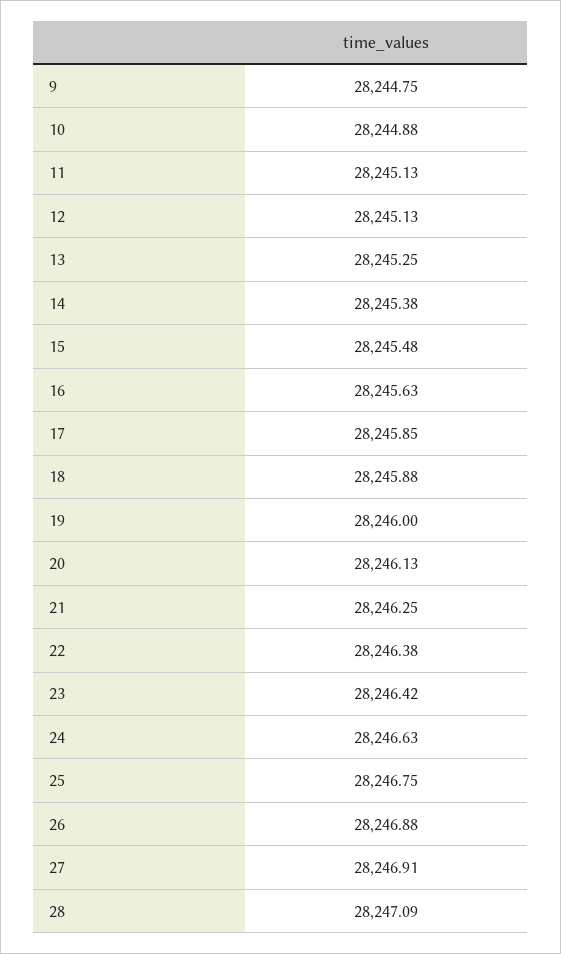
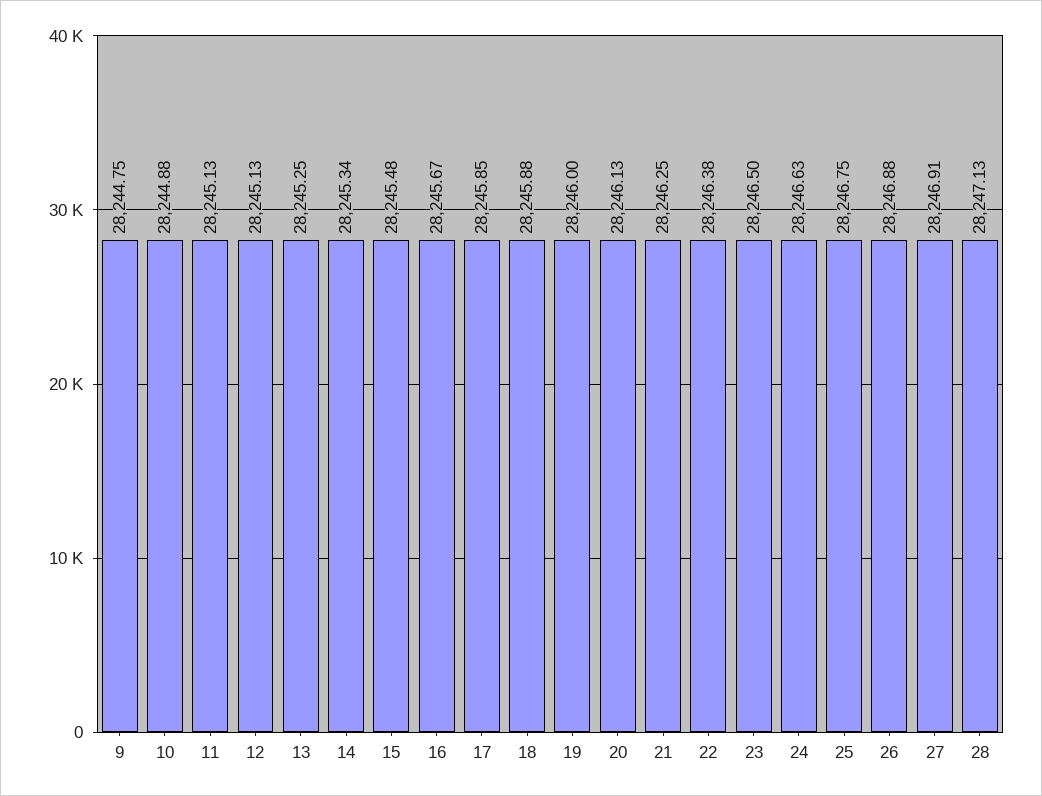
  {
    "9": 28244.75,
    "10": 28244.88,
    "11": 28245.13,
    "12": 28245.13,
    "13": 28245.25,
-   "14": 28245.38,
+   "14": 28245.34,
    "15": 28245.48,
-   "16": 28245.63,
+   "16": 28245.67,
    "17": 28245.85,
    "18": 28245.88,
    "19": 28246,
    "20": 28246.13,
    "21": 28246.25,
    "22": 28246.38,
-   "23": 28246.42,
+   "23": 28246.5,
    "24": 28246.63,
    "25": 28246.75,
    "26": 28246.88,
    "27": 28246.91,
-   "28": 28247.09
+   "28": 28247.13
  }

